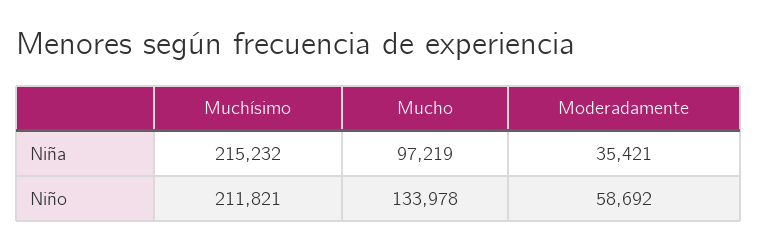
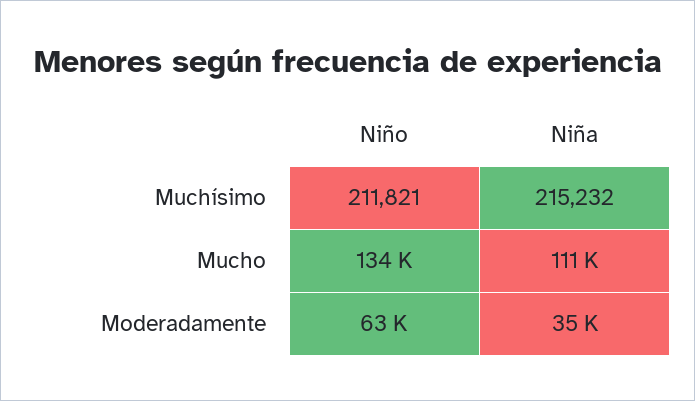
  {
    "Muchísimo": {
      "Niña": 215232,
      "Niño": 211821
    },
    "Mucho": {
-     "Niña": 97219,
+     "Niña": 111000,
      "Niño": 133978
    },
    "Moderadamente": {
      "Niña": 35421,
-     "Niño": 58692
+     "Niño": 63000
    }
  }

